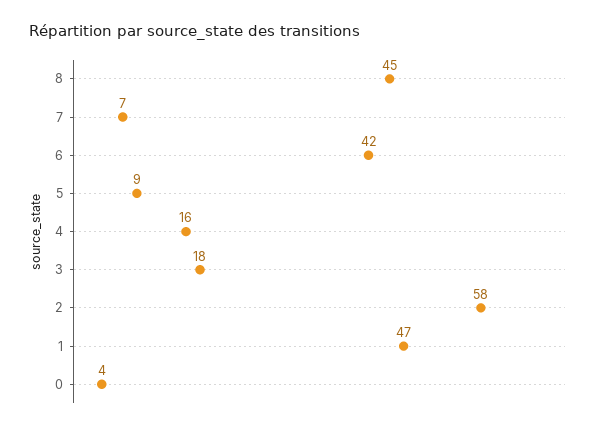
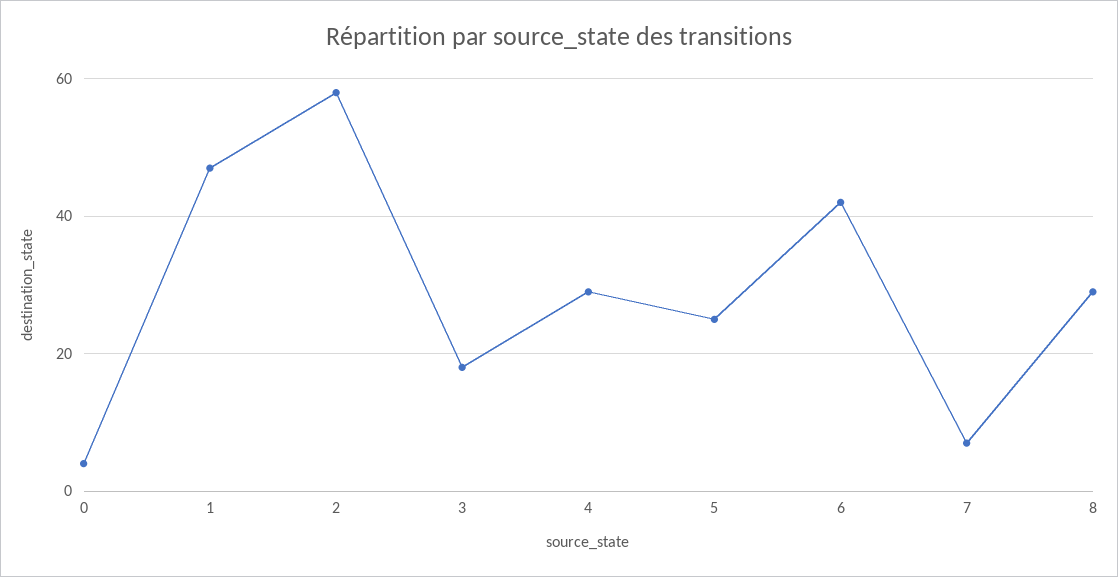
  {
-   "8": 45,
+   "8": 30,
    "7": 7,
    "6": 42,
-   "5": 9,
+   "5": 25,
-   "4": 16,
+   "4": 30,
    "3": 18,
    "2": 58,
    "1": 47,
    "0": 4
  }

